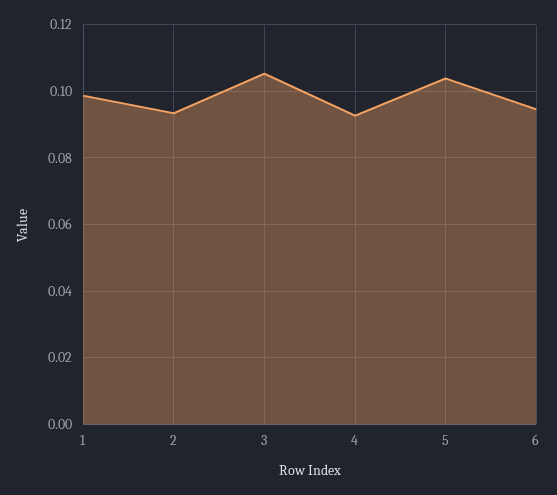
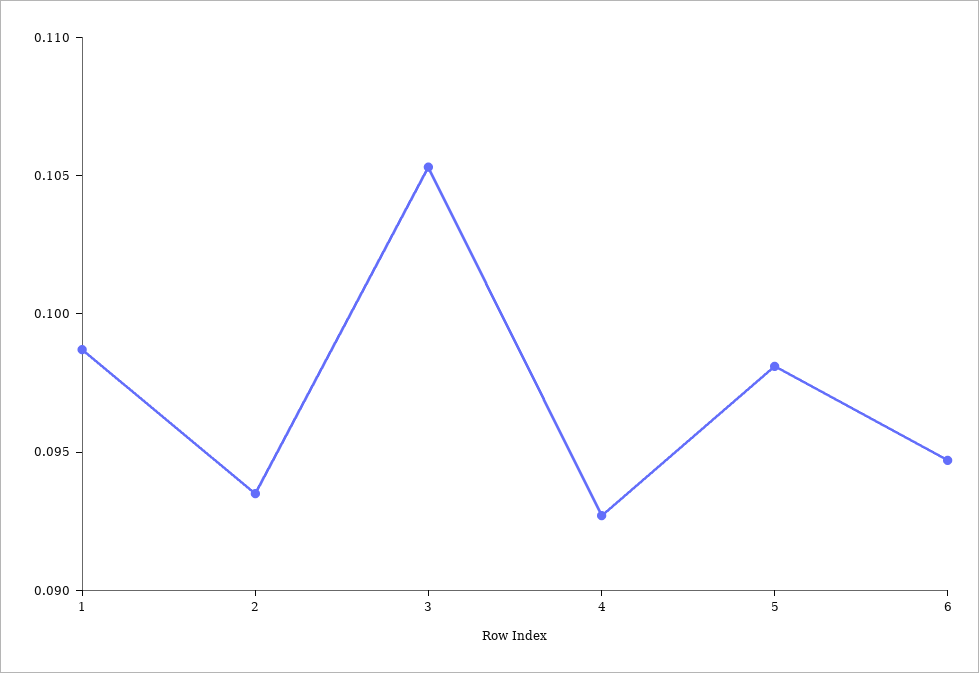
  {
    "1": 0.099,
    "2": 0.094,
    "3": 0.105,
    "4": 0.093,
-   "5": 0.104,
+   "5": 0.098,
    "6": 0.095
  }

